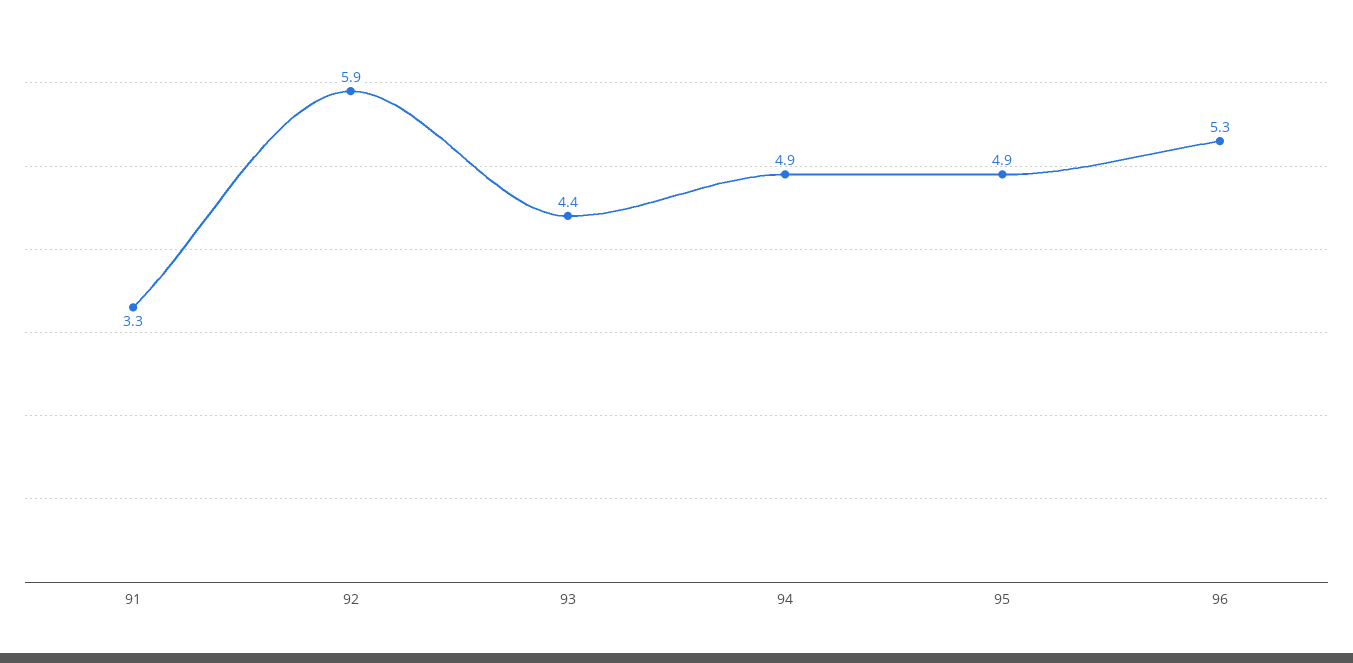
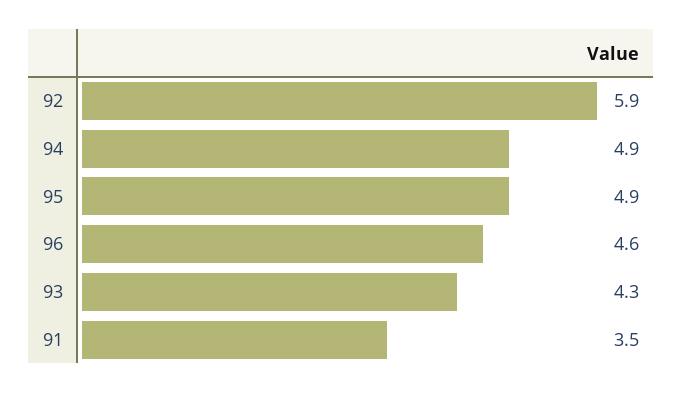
  {
-   "91": 3.3,
+   "91": 3.5,
    "92": 5.9,
-   "93": 4.4,
+   "93": 4.3,
    "94": 4.9,
    "95": 4.9,
-   "96": 5.3
+   "96": 4.6
  }

